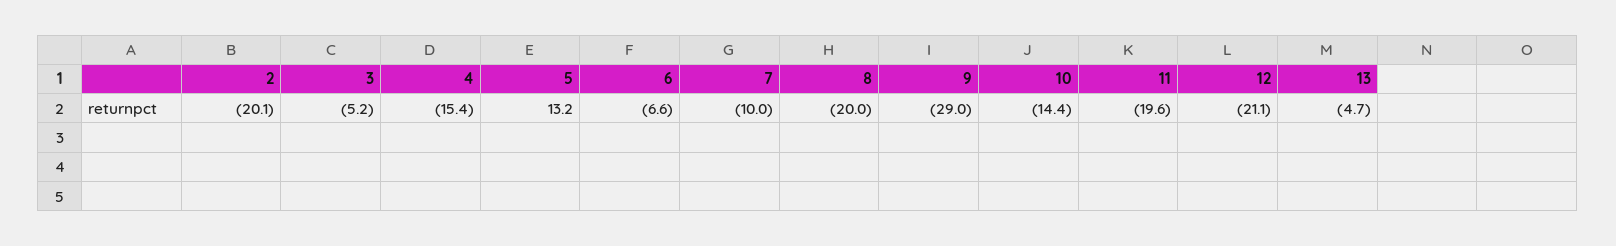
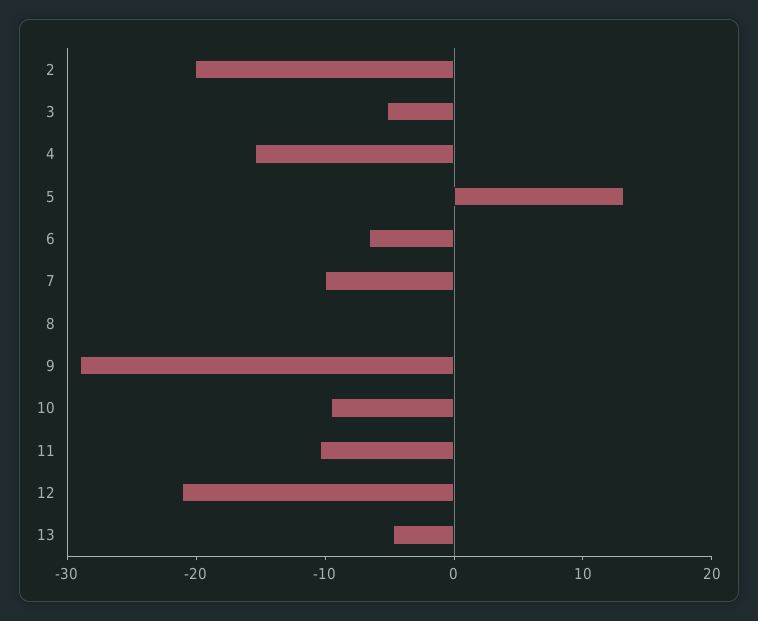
  {
    "2": -20.1,
    "3": -5.2,
    "4": -15.4,
    "5": 13.2,
    "6": -6.6,
    "7": -10,
-   "8": -20,
+   "8": 0,
    "9": -29,
-   "10": -14.4,
+   "10": -10,
-   "11": -19.6,
+   "11": -10,
    "12": -21.1,
    "13": -4.7
  }

